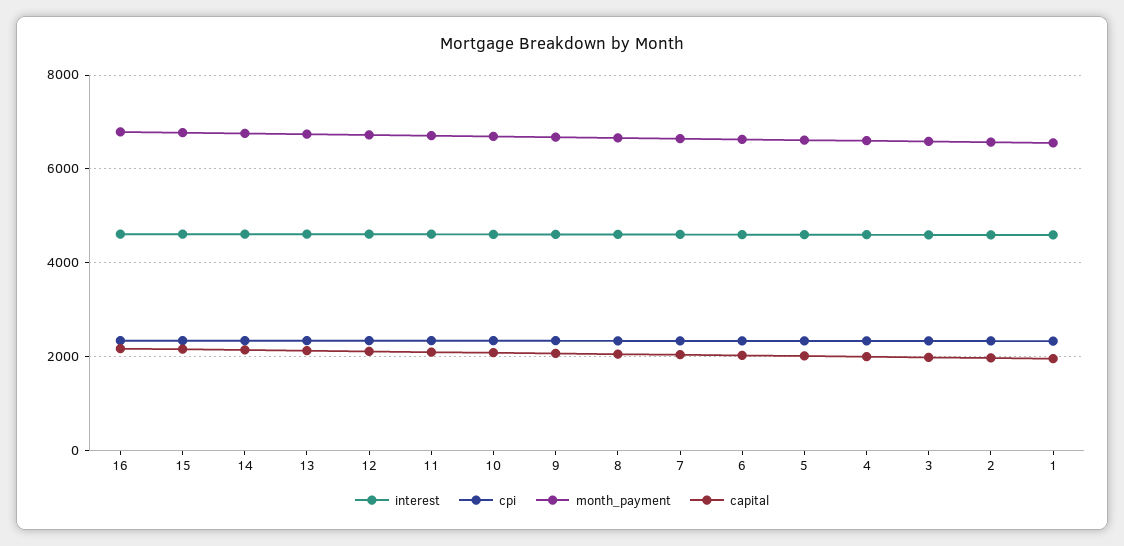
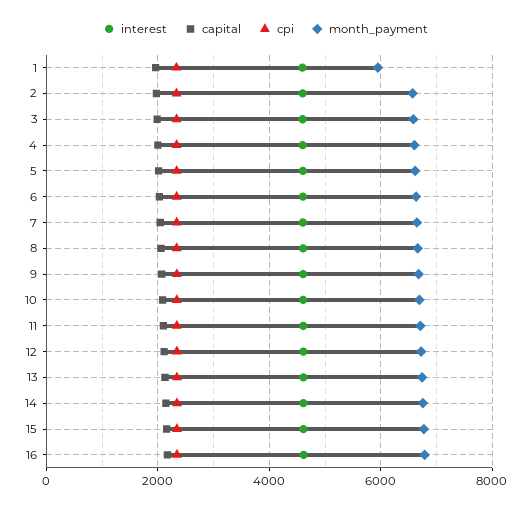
  {
    "interest": {
      "16": 4600,
      "15": 4600,
      "14": 4600,
      "13": 4600,
      "12": 4600,
      "11": 4600,
      "10": 4600,
      "9": 4600,
      "8": 4600,
      "7": 4600,
      "6": 4600,
      "5": 4600,
      "4": 4600,
      "3": 4600,
      "2": 4600,
      "1": 4600
    },
    "cpi": {
      "16": 2400,
      "15": 2400,
      "14": 2400,
      "13": 2400,
      "12": 2400,
      "11": 2400,
      "10": 2400,
      "9": 2400,
      "8": 2400,
      "7": 2400,
      "6": 2400,
      "5": 2400,
      "4": 2400,
      "3": 2400,
      "2": 2400,
      "1": 2400
    },
    "month_payment": {
      "16": 6800,
      "15": 6800,
      "14": 6800,
      "13": 6800,
      "12": 6800,
      "11": 6800,
      "10": 6600,
      "9": 6600,
      "8": 6600,
      "7": 6600,
      "6": 6600,
      "5": 6600,
      "4": 6600,
      "3": 6600,
      "2": 6600,
-     "1": 6600
+     "1": 6000
    },
    "capital": {
      "16": 2200,
      "15": 2200,
      "14": 2200,
      "13": 2200,
      "12": 2200,
      "11": 2200,
      "10": 2000,
      "9": 2000,
      "8": 2000,
      "7": 2000,
      "6": 2000,
      "5": 2000,
      "4": 2000,
      "3": 2000,
      "2": 2000,
      "1": 2000
    }
  }

